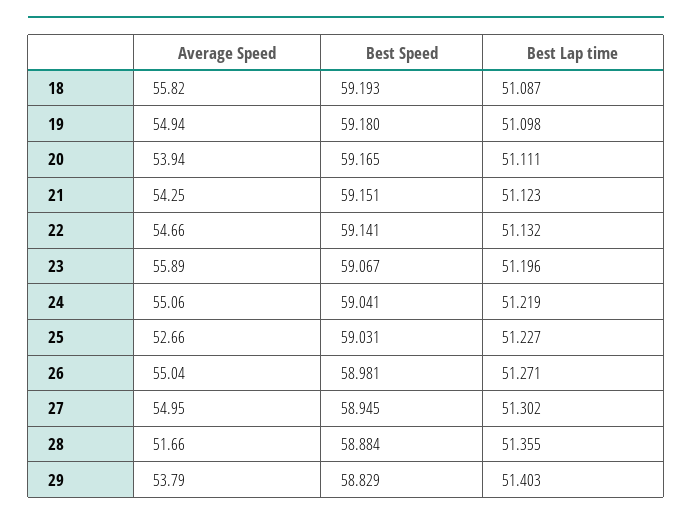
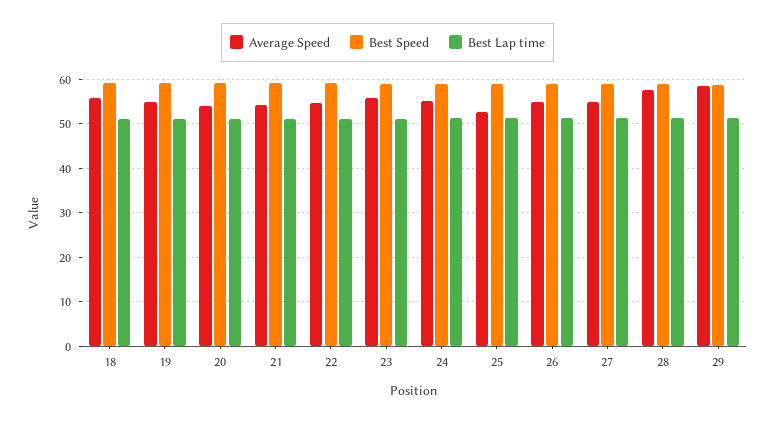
  {
    "Average Speed": {
      "18": 55.82,
      "19": 54.94,
      "20": 53.94,
      "21": 54.25,
      "22": 54.66,
      "23": 55.89,
      "24": 55.06,
      "25": 52.66,
      "26": 55.04,
      "27": 54.95,
-     "28": 51.66,
+     "28": 58,
-     "29": 53.79
+     "29": 58
    },
    "Best Speed": {
      "18": 59.193,
      "19": 59.18,
      "20": 59.165,
      "21": 59.151,
      "22": 59.141,
      "23": 59.067,
      "24": 59.041,
      "25": 59.031,
      "26": 58.981,
      "27": 58.945,
      "28": 58.884,
      "29": 58.829
    },
    "Best Lap time": {
      "18": 51.087,
      "19": 51.098,
      "20": 51.111,
      "21": 51.123,
      "22": 51.132,
      "23": 51.196,
      "24": 51.219,
      "25": 51.227,
      "26": 51.271,
      "27": 51.302,
      "28": 51.355,
      "29": 51.403
    }
  }

